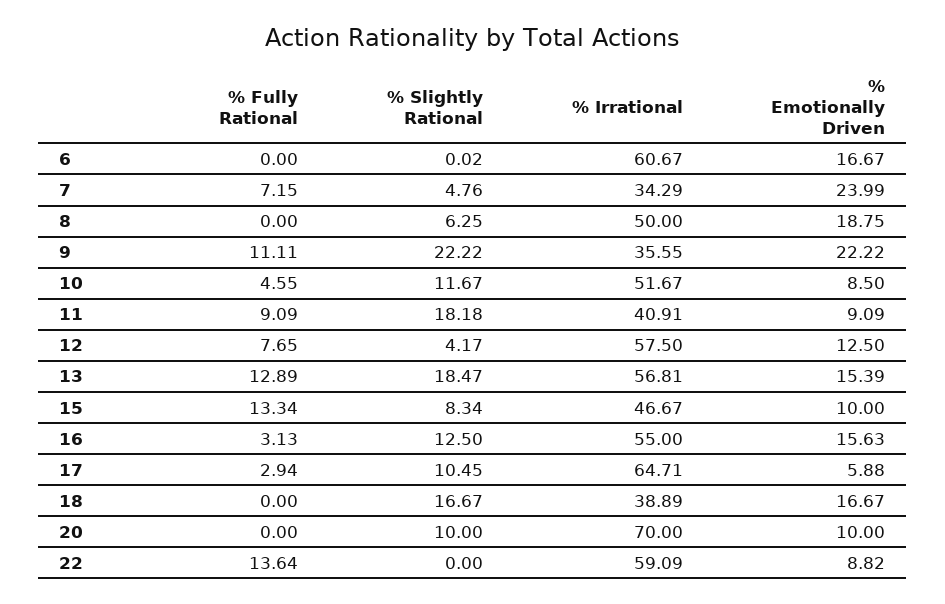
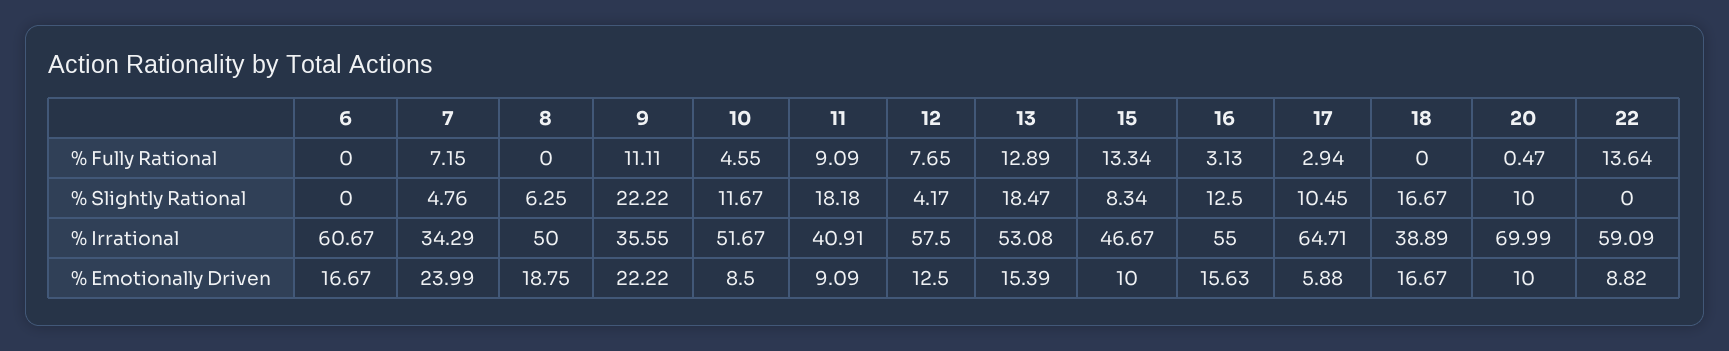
  {
    "% Fully Rational": {
      "6": 0,
      "7": 7.15,
      "8": 0,
      "9": 11.11,
      "10": 4.55,
      "11": 9.09,
      "12": 7.65,
      "13": 12.89,
      "15": 13.34,
      "16": 3.13,
      "17": 2.94,
      "18": 0,
-     "20": 0,
+     "20": 0.47,
      "22": 13.64
    },
    "% Slightly Rational": {
-     "6": 0.02,
+     "6": 0,
      "7": 4.76,
      "8": 6.25,
      "9": 22.22,
      "10": 11.67,
      "11": 18.18,
      "12": 4.17,
      "13": 18.47,
      "15": 8.34,
      "16": 12.5,
      "17": 10.45,
      "18": 16.67,
      "20": 10,
      "22": 0
    },
    "% Irrational": {
      "6": 60.67,
      "7": 34.29,
      "8": 50,
      "9": 35.55,
      "10": 51.67,
      "11": 40.91,
      "12": 57.5,
-     "13": 56.81,
+     "13": 53.08,
      "15": 46.67,
      "16": 55,
      "17": 64.71,
      "18": 38.89,
-     "20": 70,
+     "20": 69.99,
      "22": 59.09
    },
    "% Emotionally Driven": {
      "6": 16.67,
      "7": 23.99,
      "8": 18.75,
      "9": 22.22,
      "10": 8.5,
      "11": 9.09,
      "12": 12.5,
      "13": 15.39,
      "15": 10,
      "16": 15.63,
      "17": 5.88,
      "18": 16.67,
      "20": 10,
      "22": 8.82
    }
  }

